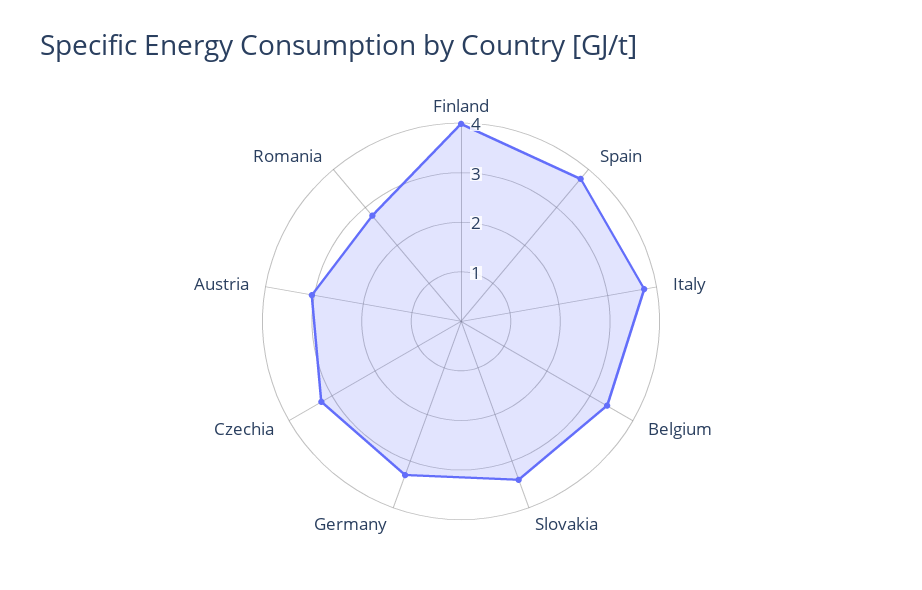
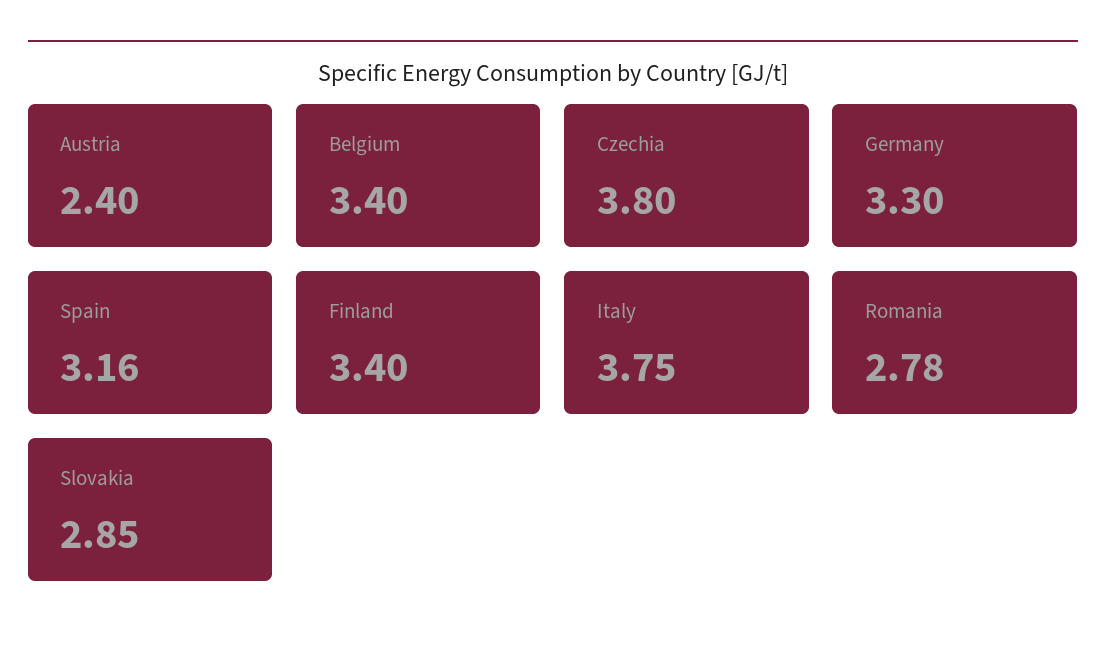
  {
-   "Finland": 4,
+   "Finland": 3.4,
-   "Spain": 3.8,
+   "Spain": 3.16,
    "Italy": 3.75,
    "Belgium": 3.4,
-   "Slovakia": 3.4,
+   "Slovakia": 2.85,
    "Germany": 3.3,
-   "Czechia": 3.2,
+   "Czechia": 3.8,
-   "Austria": 3,
+   "Austria": 2.4,
    "Romania": 2.78
  }

